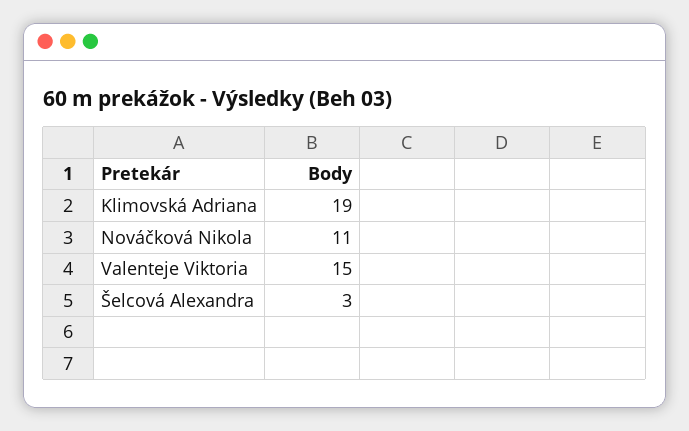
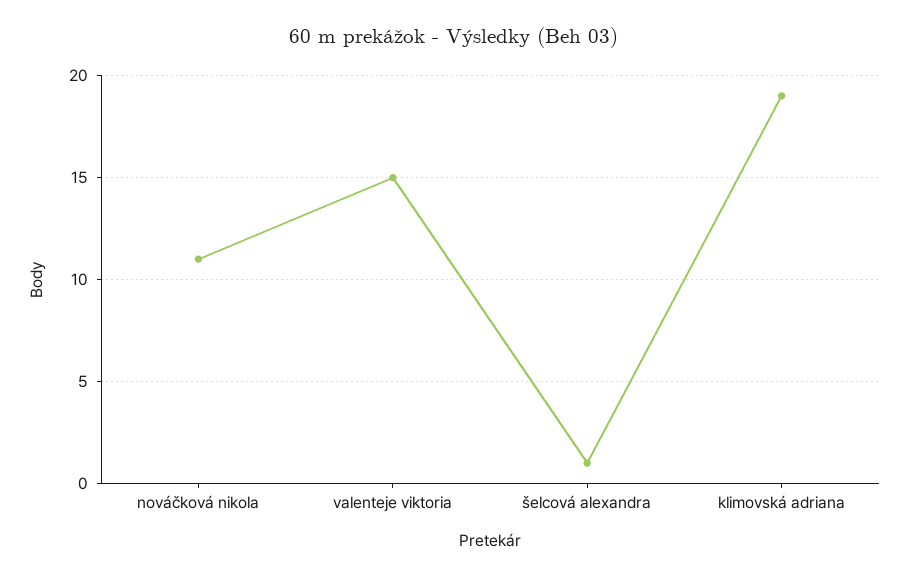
  {
    "Klimovská Adriana": 19,
    "Nováčková Nikola": 11,
    "Valenteje Viktoria": 15,
-   "Šelcová Alexandra": 3
+   "Šelcová Alexandra": 1
  }

